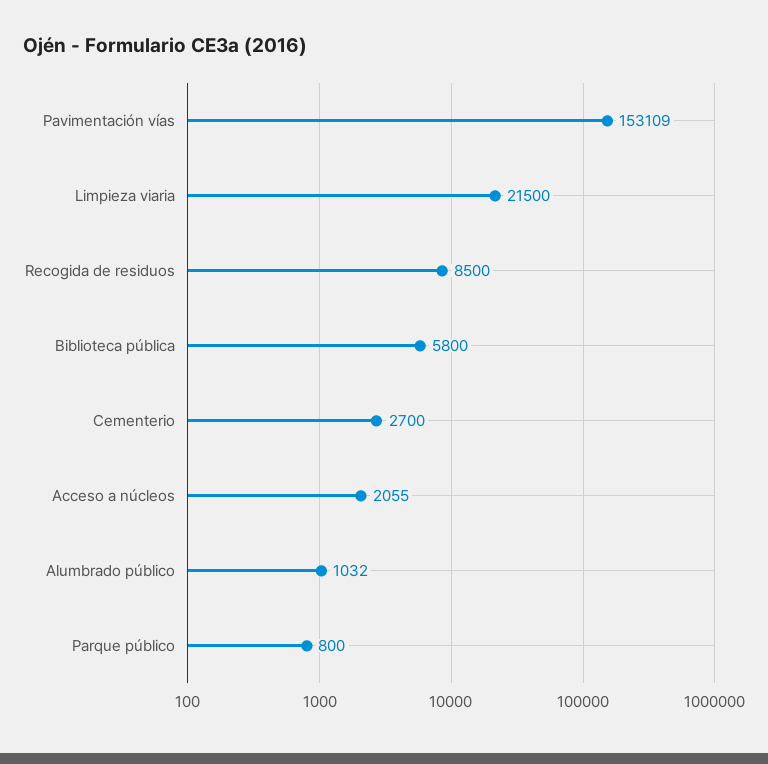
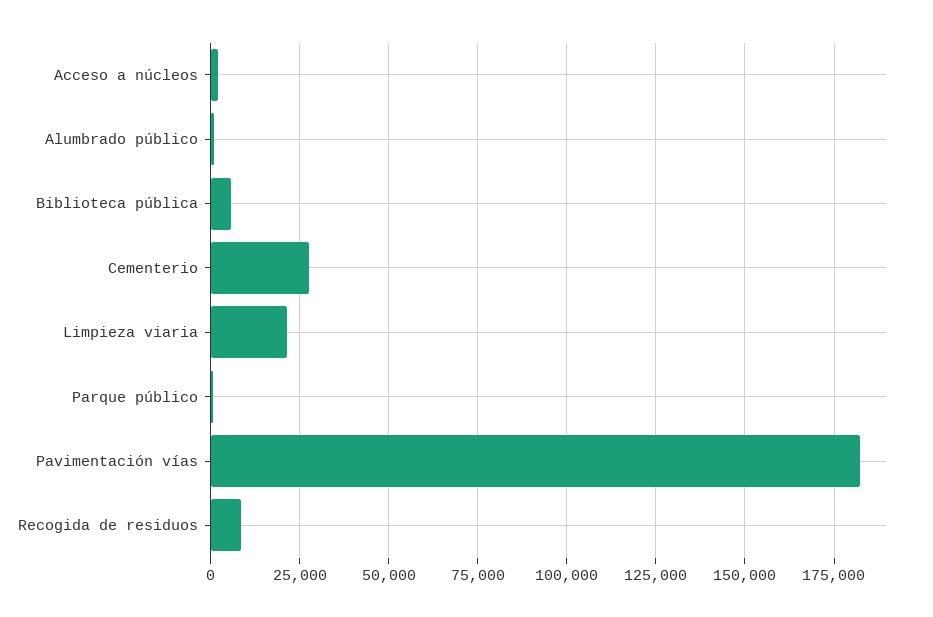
  {
-   "Pavimentación vías": 153109,
+   "Pavimentación vías": 182500,
    "Limpieza viaria": 21500,
    "Recogida de residuos": 8500,
    "Biblioteca pública": 5800,
-   "Cementerio": 2700,
+   "Cementerio": 27500,
    "Acceso a núcleos": 2055,
    "Alumbrado público": 1032,
    "Parque público": 800
  }

